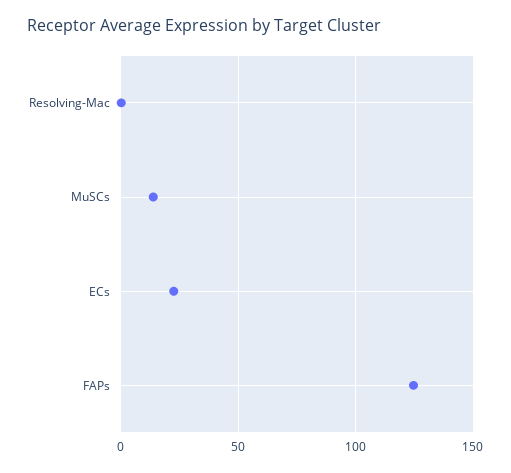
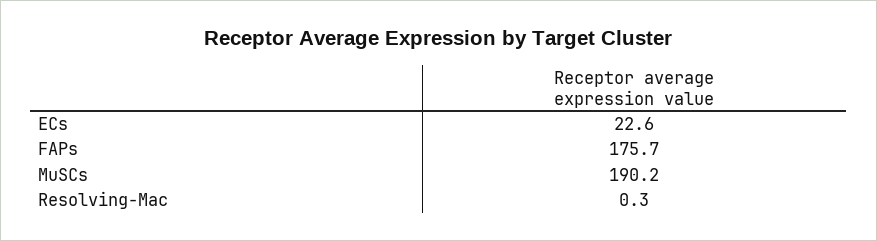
  {
    "Resolving-Mac": 0.3,
-   "MuSCs": 15,
+   "MuSCs": 190.2,
    "ECs": 22.6,
-   "FAPs": 125
+   "FAPs": 175.7
  }

